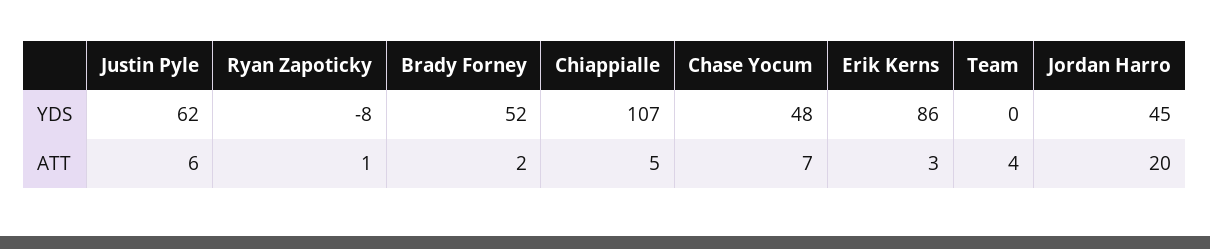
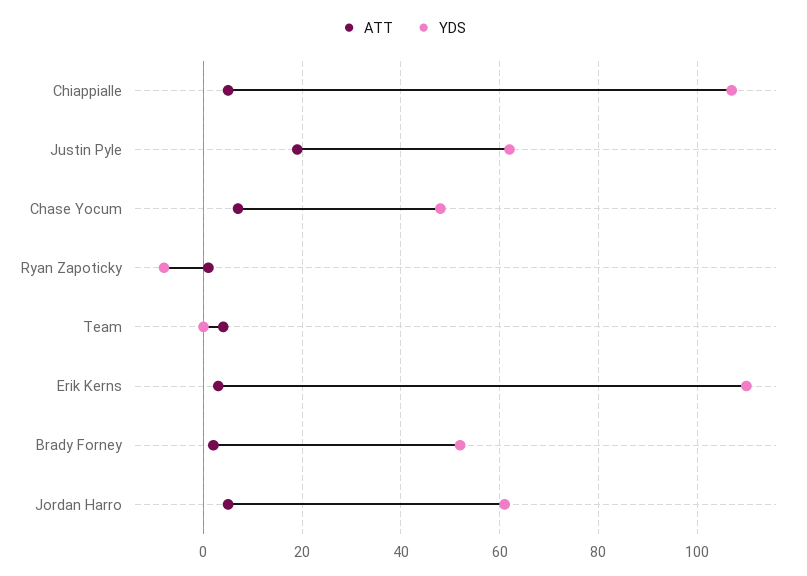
  {
    "YDS": {
      "Justin Pyle": 62,
      "Ryan Zapoticky": -8,
      "Brady Forney": 52,
      "Chiappialle": 107,
      "Chase Yocum": 48,
-     "Erik Kerns": 86,
+     "Erik Kerns": 110,
      "Team": 0,
-     "Jordan Harro": 45
+     "Jordan Harro": 60
    },
    "ATT": {
-     "Justin Pyle": 6,
+     "Justin Pyle": 20,
      "Ryan Zapoticky": 1,
      "Brady Forney": 2,
      "Chiappialle": 5,
      "Chase Yocum": 7,
      "Erik Kerns": 3,
      "Team": 4,
-     "Jordan Harro": 20
+     "Jordan Harro": 5
    }
  }

